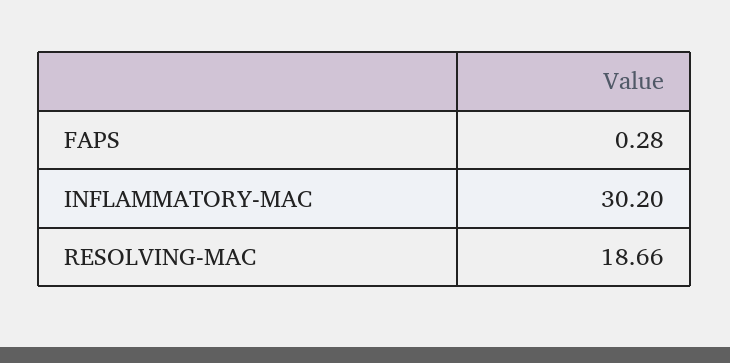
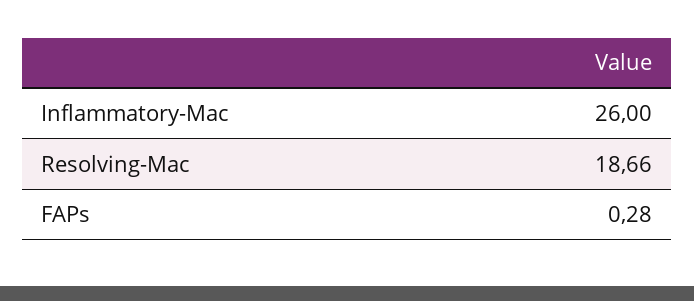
  {
    "FAPS": 0.28,
-   "INFLAMMATORY-MAC": 30.2,
+   "INFLAMMATORY-MAC": 26,
    "RESOLVING-MAC": 18.66
  }

